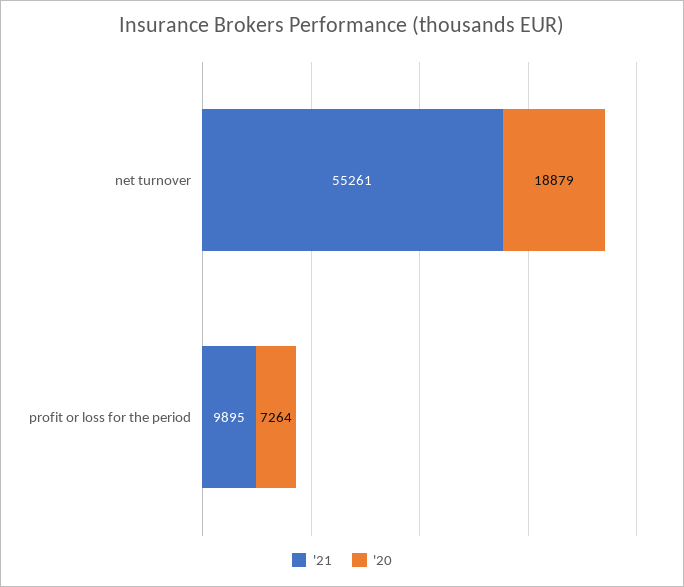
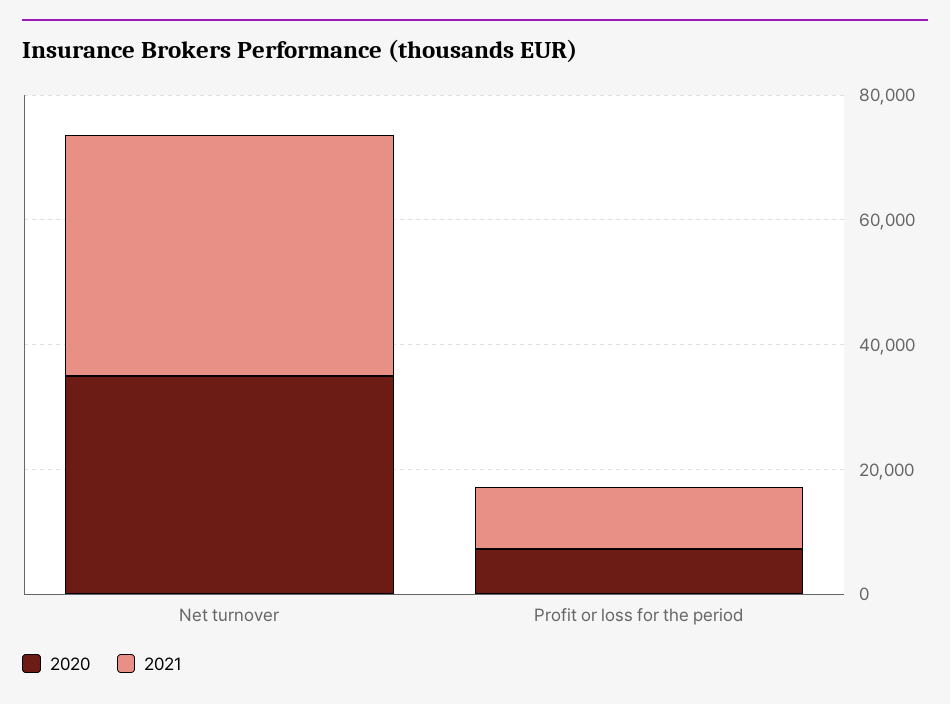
  {
    "'21": {
-     "net turnover": 55261,
+     "net turnover": 40000,
      "profit or loss for the period": 9895
    },
    "'20": {
-     "net turnover": 18879,
+     "net turnover": 35000,
      "profit or loss for the period": 7264
    }
  }

